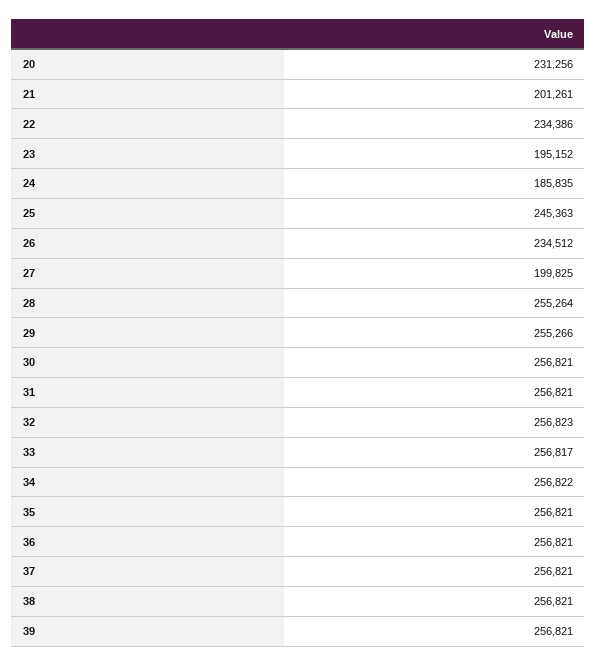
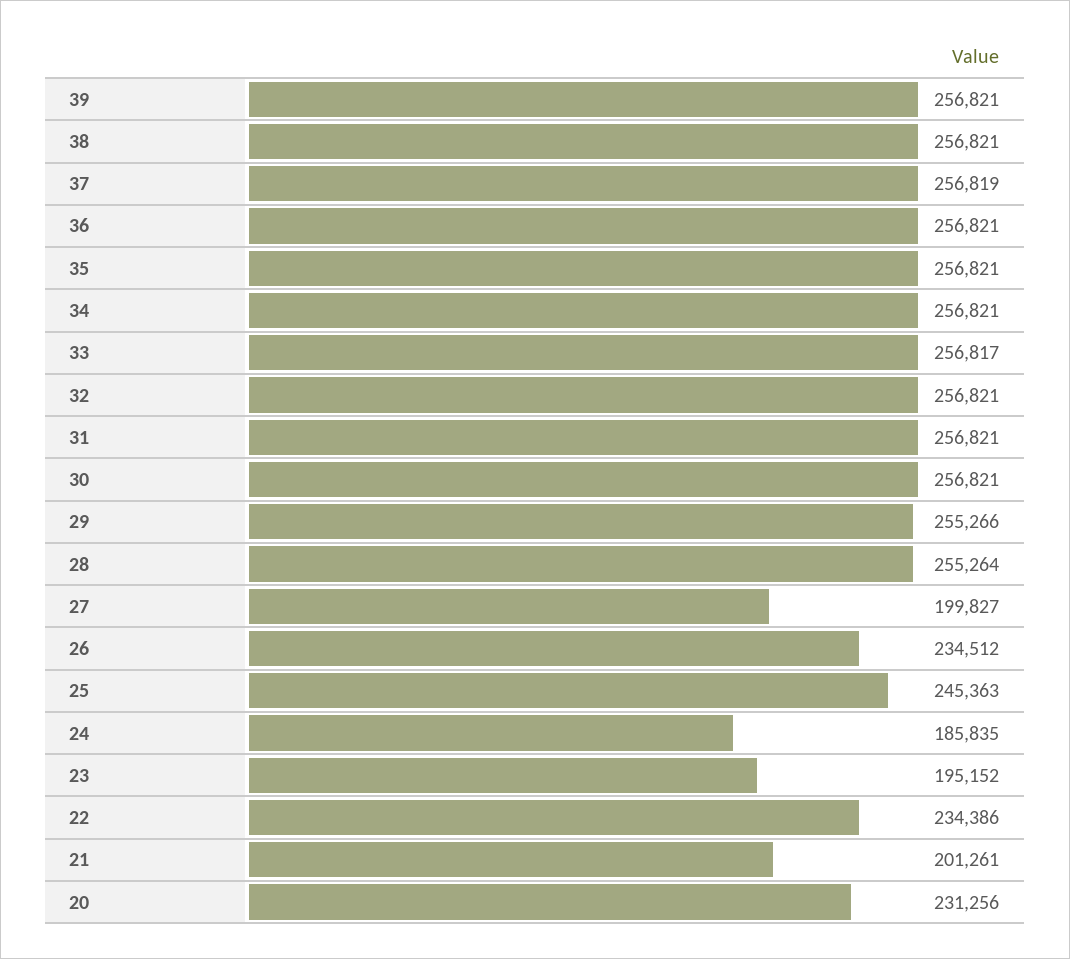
  {
    "20": 231256,
    "21": 201261,
    "22": 234386,
    "23": 195152,
    "24": 185835,
    "25": 245363,
    "26": 234512,
-   "27": 199825,
+   "27": 199827,
    "28": 255264,
    "29": 255266,
    "30": 256821,
    "31": 256821,
-   "32": 256823,
+   "32": 256821,
    "33": 256817,
-   "34": 256822,
+   "34": 256821,
    "35": 256821,
    "36": 256821,
-   "37": 256821,
+   "37": 256819,
    "38": 256821,
    "39": 256821
  }

